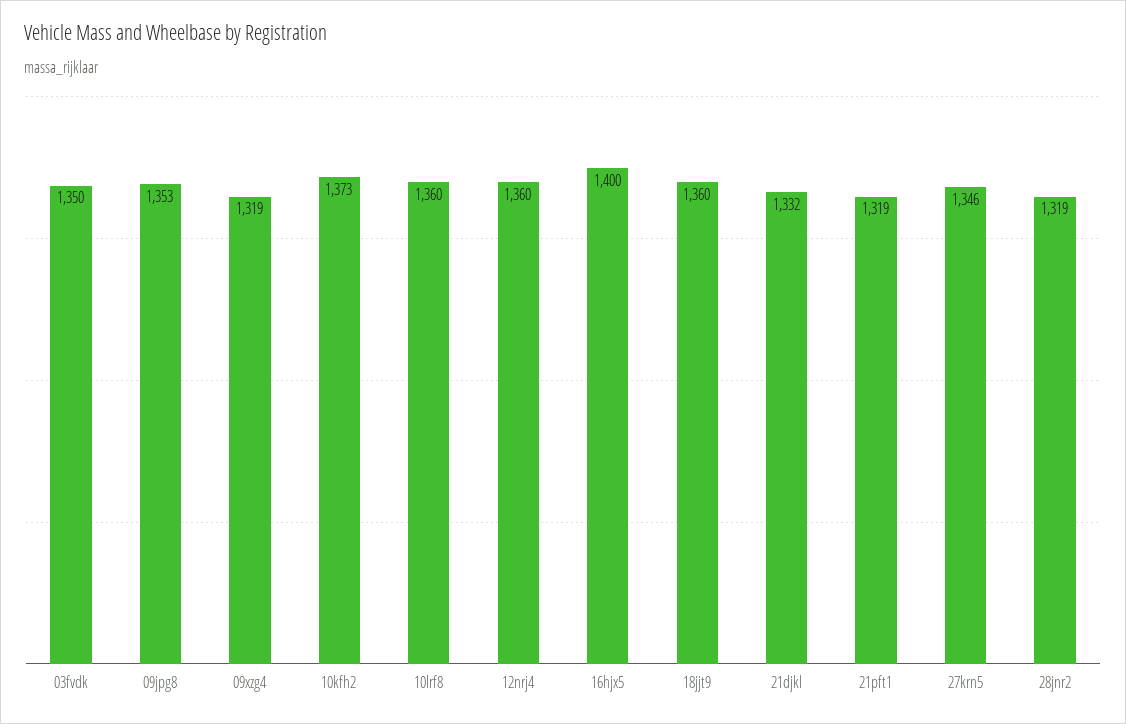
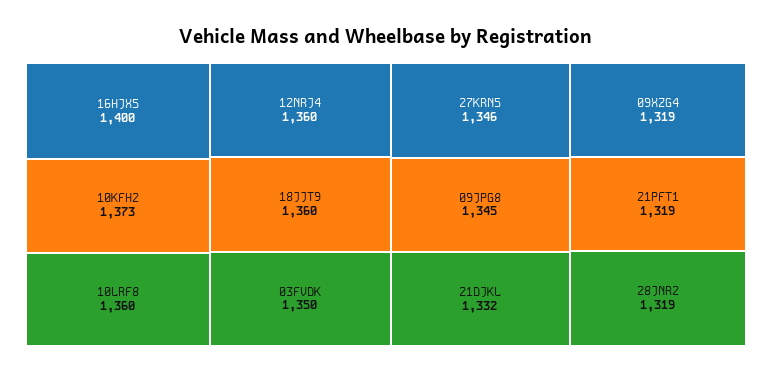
  {
    "03fvdk": 1350,
-   "09jpg8": 1353,
+   "09jpg8": 1345,
    "09xzg4": 1319,
    "10kfh2": 1373,
    "10lrf8": 1360,
    "12nrj4": 1360,
    "16hjx5": 1400,
    "18jjt9": 1360,
    "21djkl": 1332,
    "21pft1": 1319,
    "27krn5": 1346,
    "28jnr2": 1319
  }

